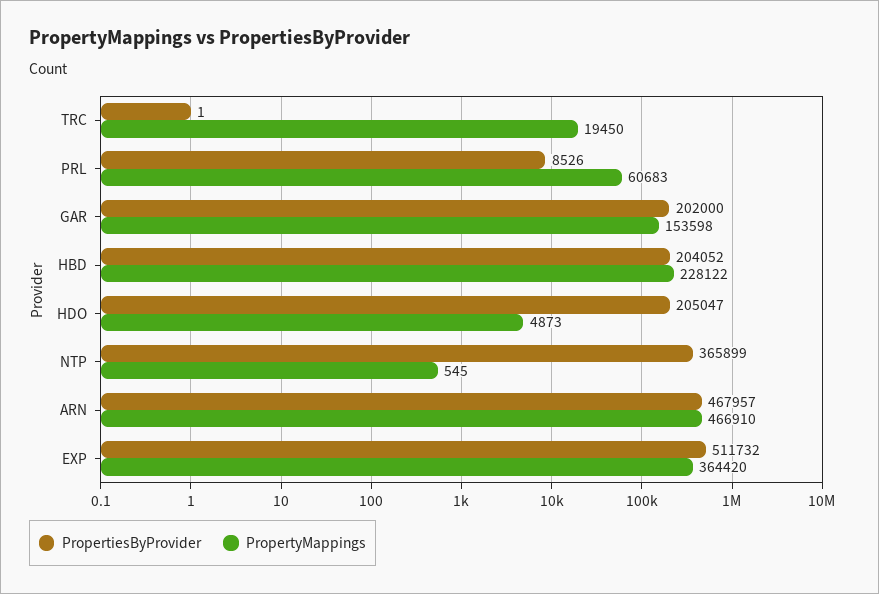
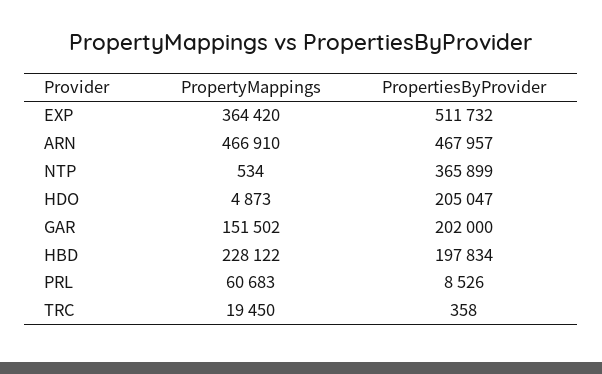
  {
    "PropertiesByProvider": {
-     "TRC": 1,
+     "TRC": 358,
      "PRL": 8526,
      "GAR": 202000,
-     "HBD": 204052,
+     "HBD": 197834,
      "HDO": 205047,
      "NTP": 365899,
      "ARN": 467957,
      "EXP": 511732
    },
    "PropertyMappings": {
      "TRC": 19450,
      "PRL": 60683,
-     "GAR": 153598,
+     "GAR": 151502,
      "HBD": 228122,
      "HDO": 4873,
-     "NTP": 545,
+     "NTP": 534,
      "ARN": 466910,
      "EXP": 364420
    }
  }

